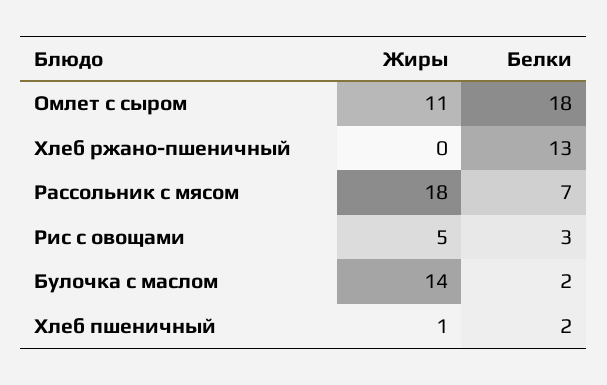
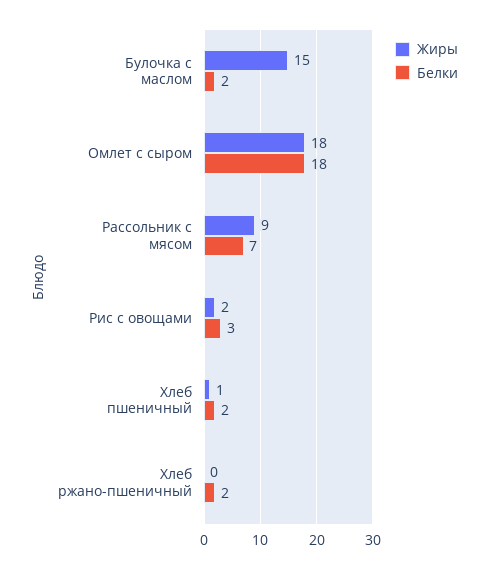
  {
    "Жиры": {
-     "Омлет с сыром": 11,
+     "Омлет с сыром": 18,
      "Хлеб ржано-пшеничный": 0,
-     "Рассольник с мясом": 18,
+     "Рассольник с мясом": 9,
-     "Рис с овощами": 5,
+     "Рис с овощами": 2,
-     "Булочка с маслом": 14,
+     "Булочка с маслом": 15,
      "Хлеб пшеничный": 1
    },
    "Белки": {
      "Омлет с сыром": 18,
-     "Хлеб ржано-пшеничный": 13,
+     "Хлеб ржано-пшеничный": 2,
      "Рассольник с мясом": 7,
      "Рис с овощами": 3,
      "Булочка с маслом": 2,
      "Хлеб пшеничный": 2
    }
  }

